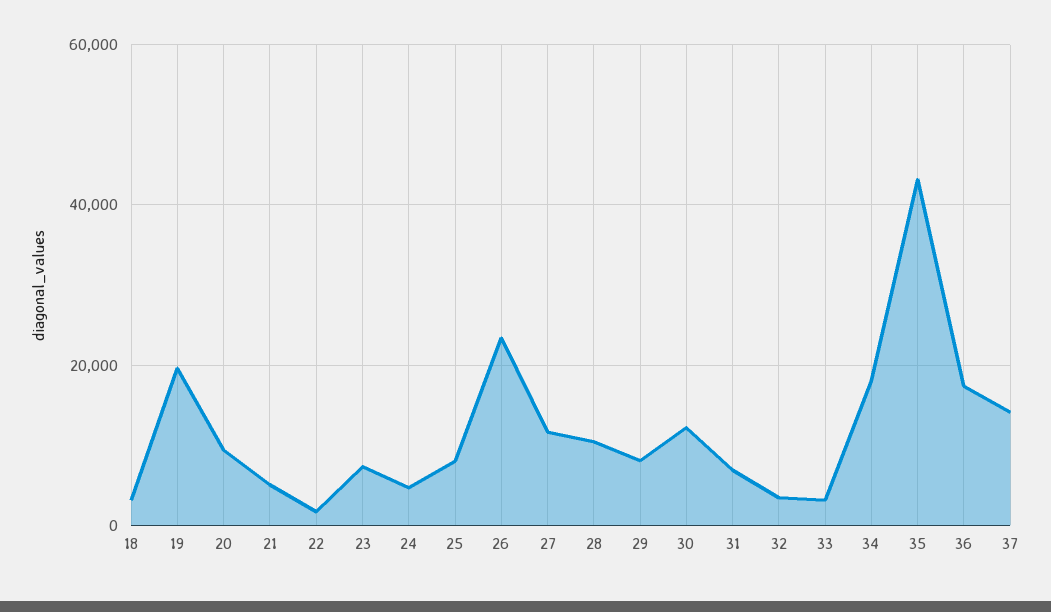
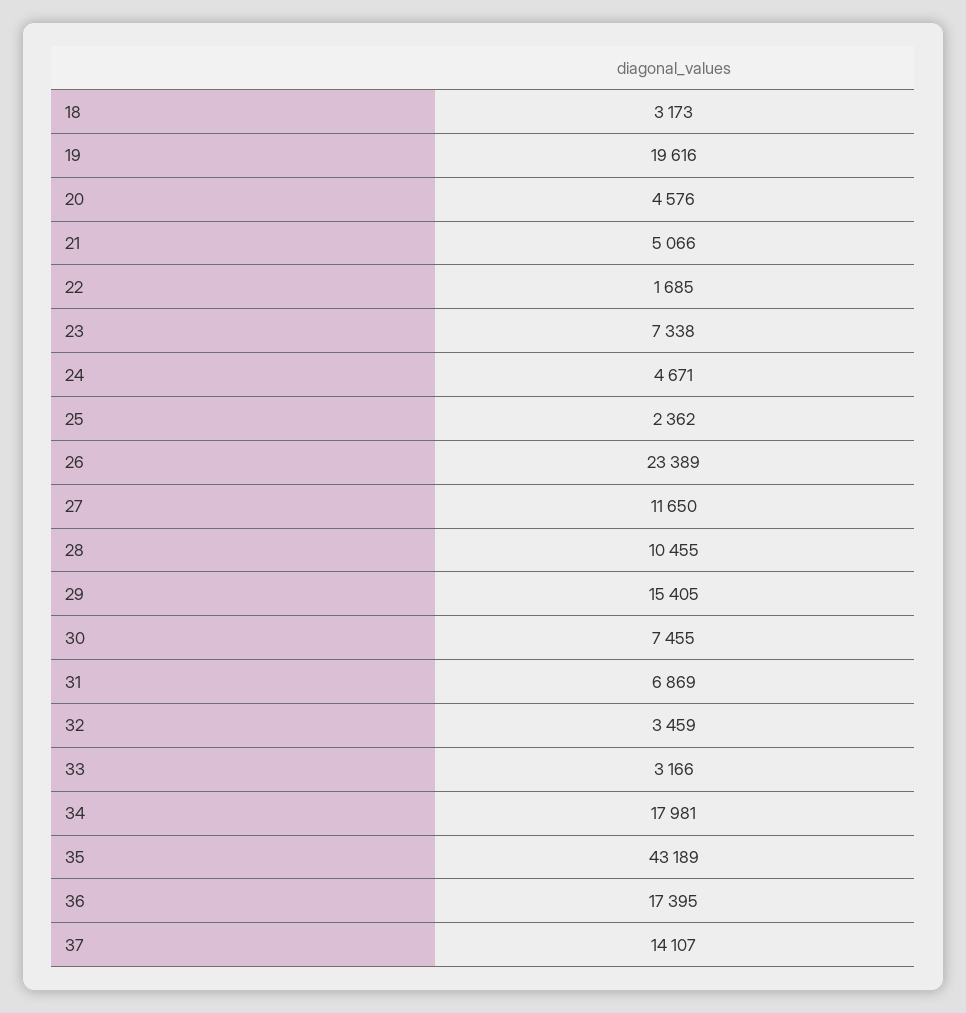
  {
    "18": 3173,
    "19": 19616,
-   "20": 10000,
+   "20": 4576,
    "21": 5066,
    "22": 1685,
    "23": 7338,
    "24": 4671,
-   "25": 8000,
+   "25": 2362,
    "26": 23389,
    "27": 11650,
    "28": 10455,
-   "29": 8000,
+   "29": 15405,
-   "30": 12000,
+   "30": 7455,
    "31": 6869,
    "32": 3459,
    "33": 3166,
    "34": 17981,
    "35": 43189,
    "36": 17395,
    "37": 14107
  }

